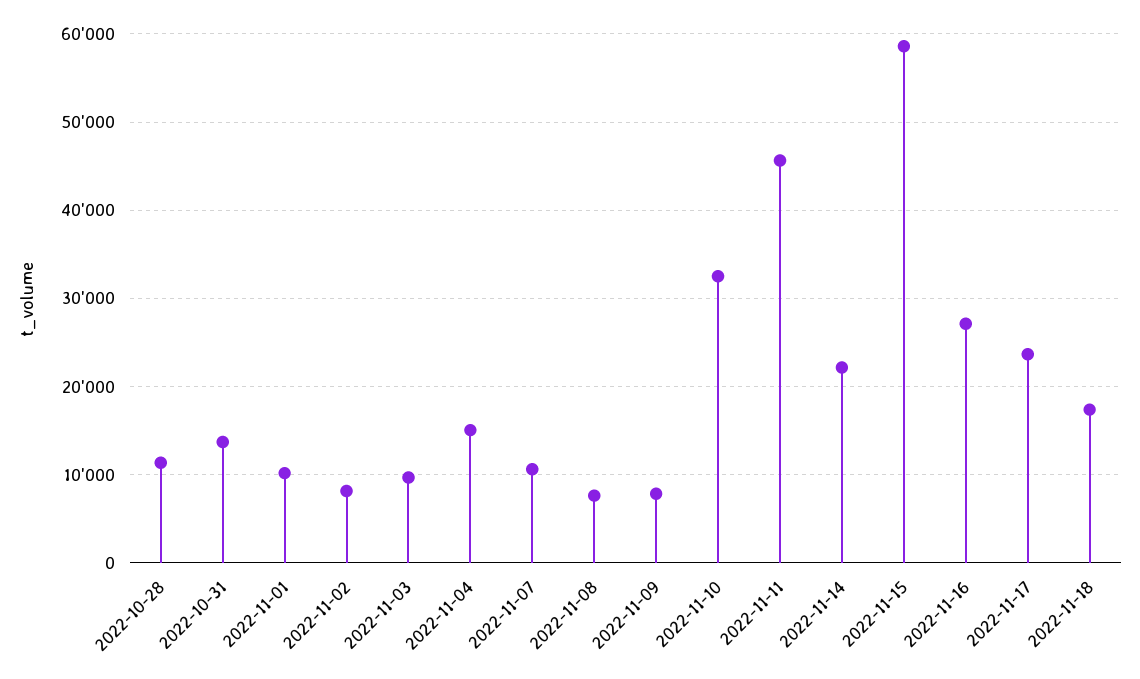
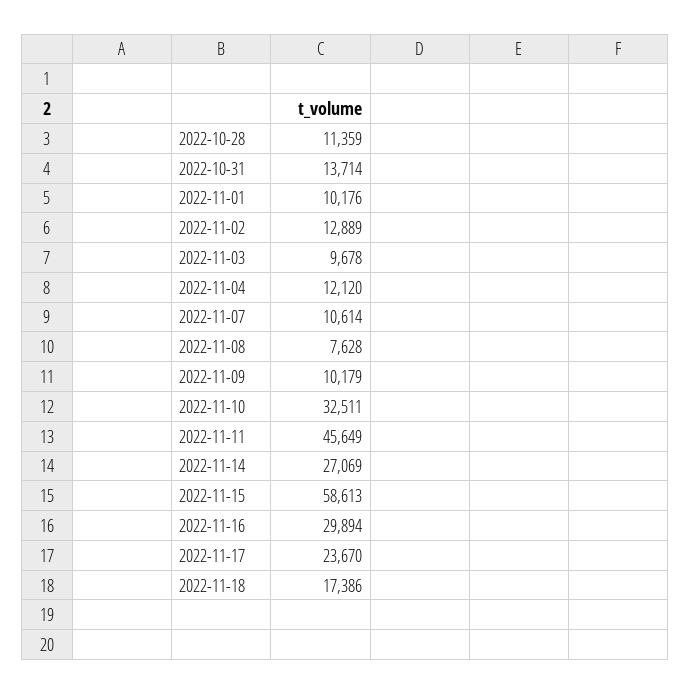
  {
    "2022-10-28": 11359,
    "2022-10-31": 13714,
    "2022-11-01": 10176,
-   "2022-11-02": 8000,
+   "2022-11-02": 12889,
    "2022-11-03": 9678,
-   "2022-11-04": 15000,
+   "2022-11-04": 12120,
    "2022-11-07": 10614,
    "2022-11-08": 7628,
-   "2022-11-09": 8000,
+   "2022-11-09": 10179,
    "2022-11-10": 32511,
    "2022-11-11": 45649,
-   "2022-11-14": 22000,
+   "2022-11-14": 27069,
    "2022-11-15": 58613,
-   "2022-11-16": 27000,
+   "2022-11-16": 29894,
    "2022-11-17": 23670,
    "2022-11-18": 17386
  }

